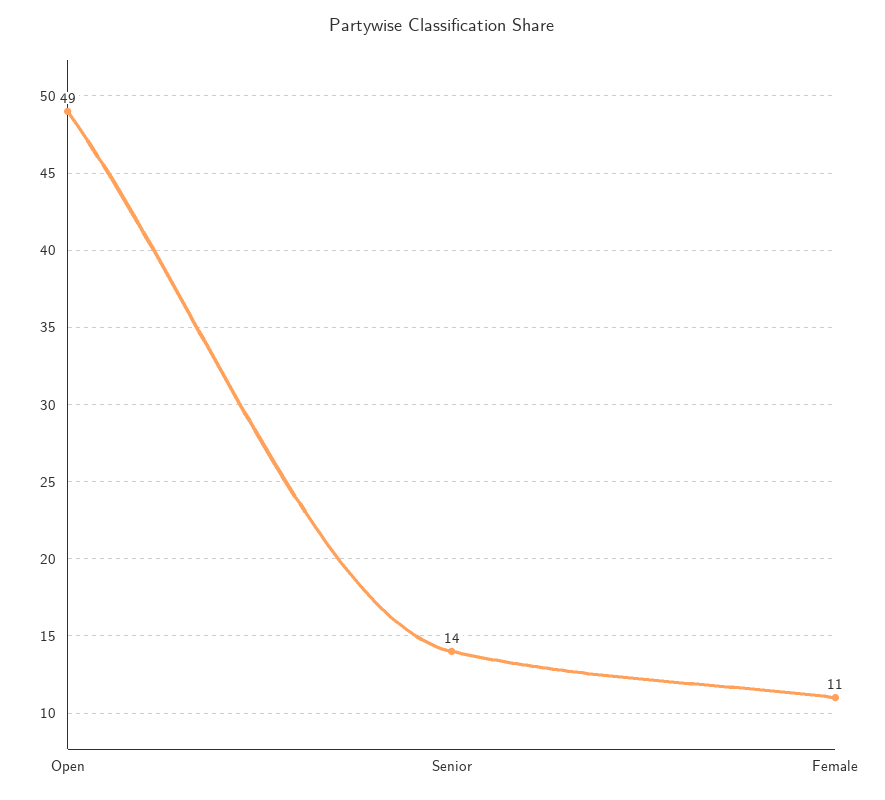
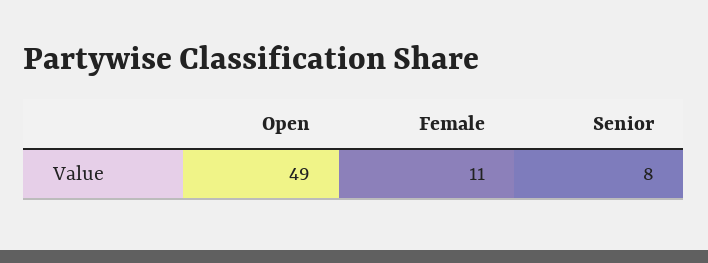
  {
    "Open": 49,
-   "Senior": 14,
+   "Senior": 8,
    "Female": 11
  }

